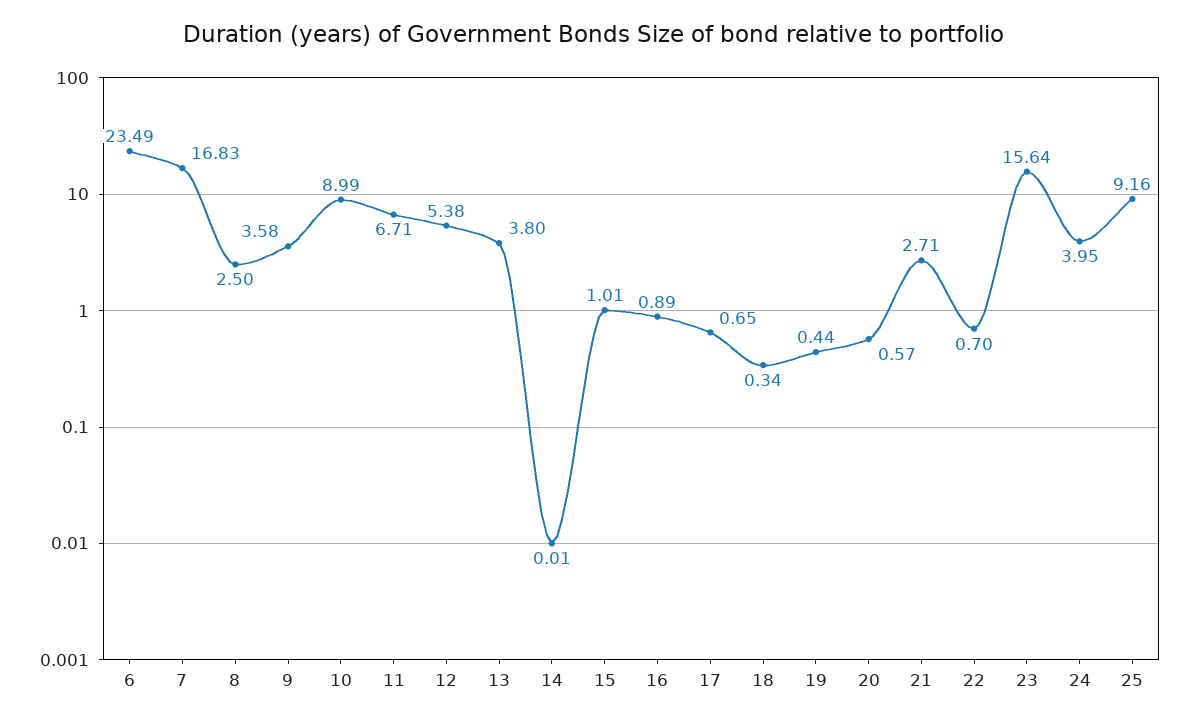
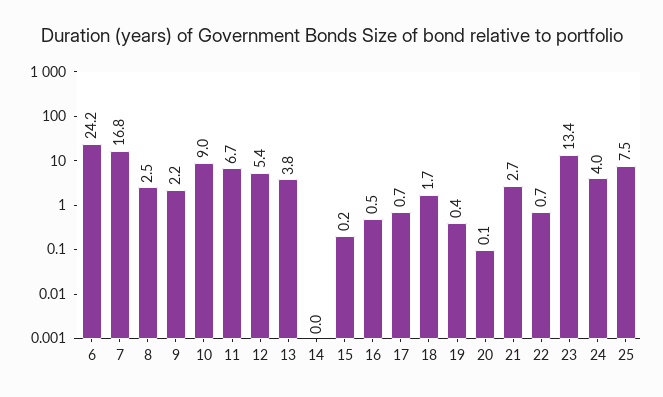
  {
-   "6": 23.49,
+   "6": 24.2,
    "7": 16.83,
    "8": 2.5,
-   "9": 3.58,
+   "9": 2.2,
    "10": 8.99,
    "11": 6.71,
    "12": 5.38,
    "13": 3.8,
    "14": 0.01,
-   "15": 1.01,
+   "15": 0.2,
-   "16": 0.89,
+   "16": 0.5,
    "17": 0.65,
-   "18": 0.34,
+   "18": 1.7,
    "19": 0.44,
-   "20": 0.57,
+   "20": 0.1,
    "21": 2.71,
    "22": 0.7,
-   "23": 15.64,
+   "23": 13.4,
    "24": 3.95,
-   "25": 9.16
+   "25": 7.5
  }

